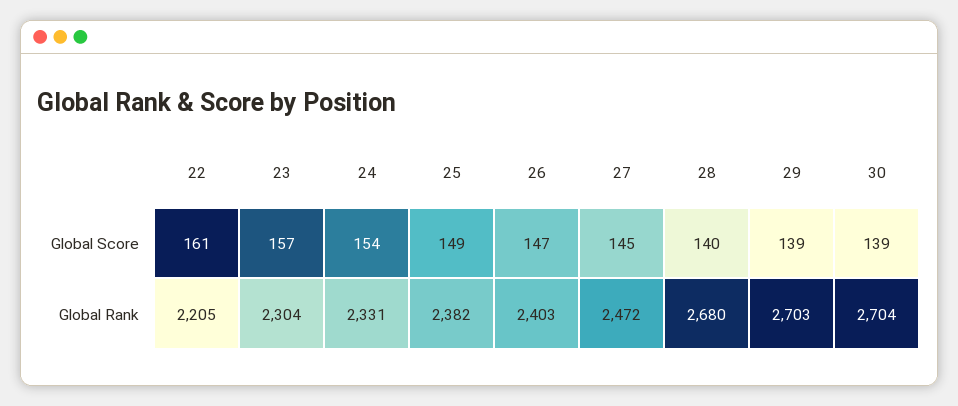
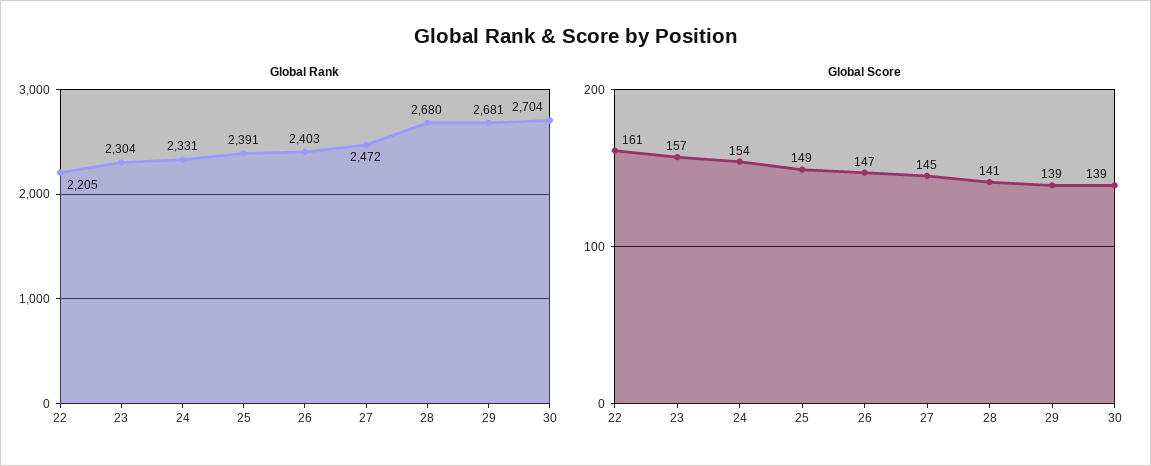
  {
    "Global Score": {
      "22": 161,
      "23": 157,
      "24": 154,
      "25": 149,
      "26": 147,
      "27": 145,
-     "28": 140,
+     "28": 141,
      "29": 139,
      "30": 139
    },
    "Global Rank": {
      "22": 2205,
      "23": 2304,
      "24": 2331,
-     "25": 2382,
+     "25": 2391,
      "26": 2403,
      "27": 2472,
      "28": 2680,
-     "29": 2703,
+     "29": 2681,
      "30": 2704
    }
  }

